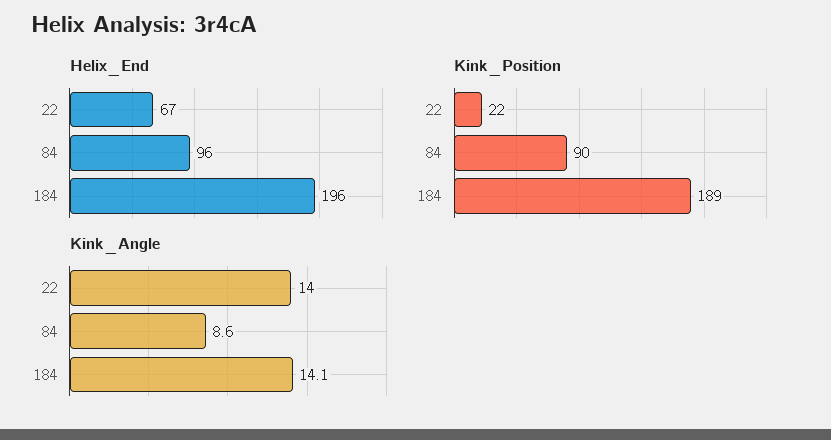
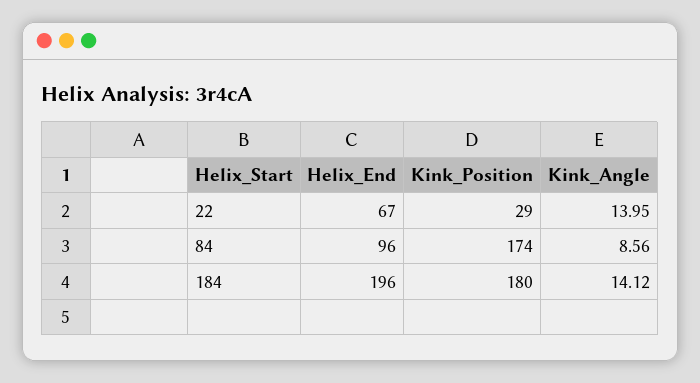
  {
    "Helix_End": {
      "22": 67,
      "84": 96,
      "184": 196
    },
    "Kink_Position": {
-     "22": 22,
+     "22": 29,
-     "84": 90,
+     "84": 174,
-     "184": 189
+     "184": 180
    },
    "Kink_Angle": {
      "22": 13.95,
      "84": 8.56,
      "184": 14.12
    }
  }

